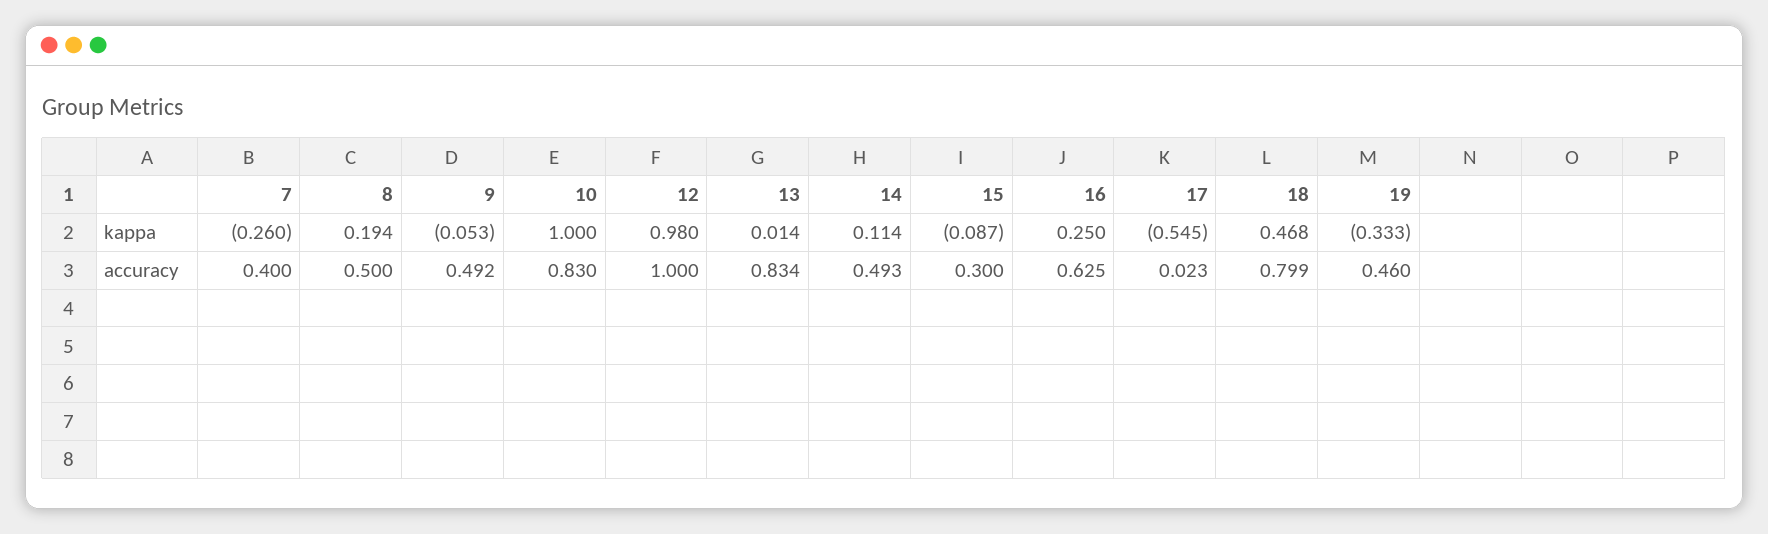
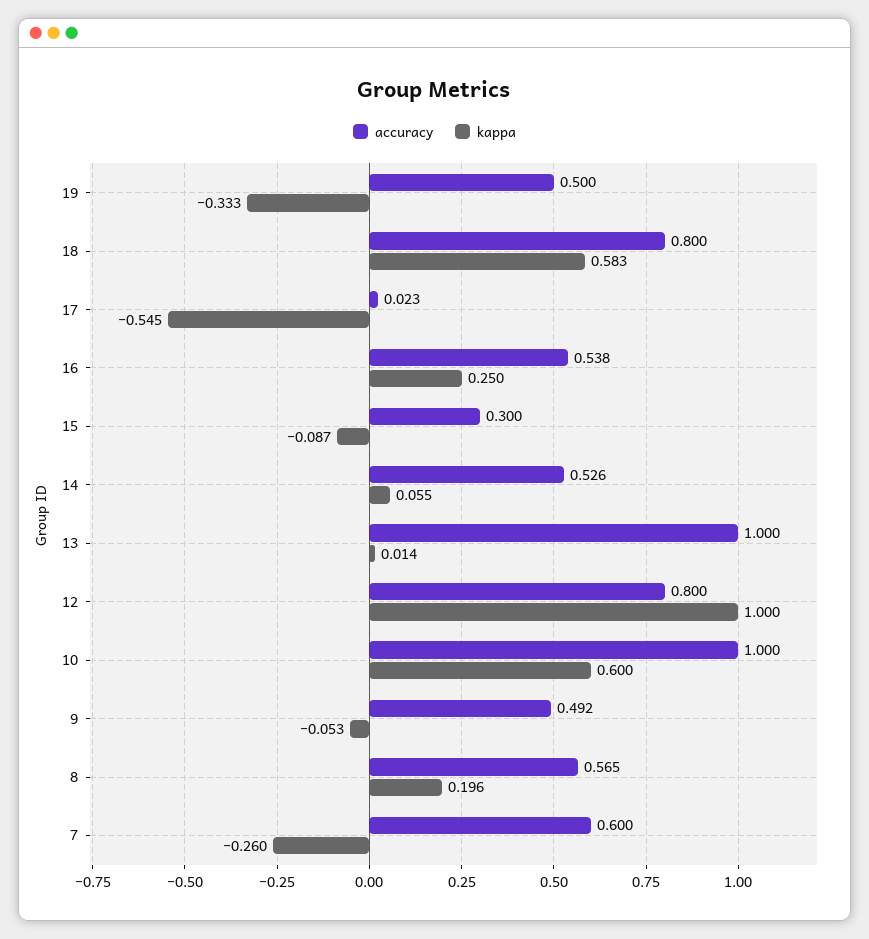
  {
    "kappa": {
      "7": -0.26,
-     "8": 0.194,
+     "8": 0.196,
      "9": -0.053,
-     "10": 1,
+     "10": 0.6,
-     "12": 0.98,
+     "12": 1,
      "13": 0.014,
-     "14": 0.114,
+     "14": 0.055,
      "15": -0.087,
      "16": 0.25,
      "17": -0.545,
-     "18": 0.468,
+     "18": 0.583,
      "19": -0.333
    },
    "accuracy": {
-     "7": 0.4,
+     "7": 0.6,
-     "8": 0.5,
+     "8": 0.565,
      "9": 0.492,
-     "10": 0.83,
+     "10": 1,
-     "12": 1,
+     "12": 0.8,
-     "13": 0.834,
+     "13": 1,
-     "14": 0.493,
+     "14": 0.526,
      "15": 0.3,
-     "16": 0.625,
+     "16": 0.538,
      "17": 0.023,
-     "18": 0.799,
+     "18": 0.8,
-     "19": 0.46
+     "19": 0.5
    }
  }

